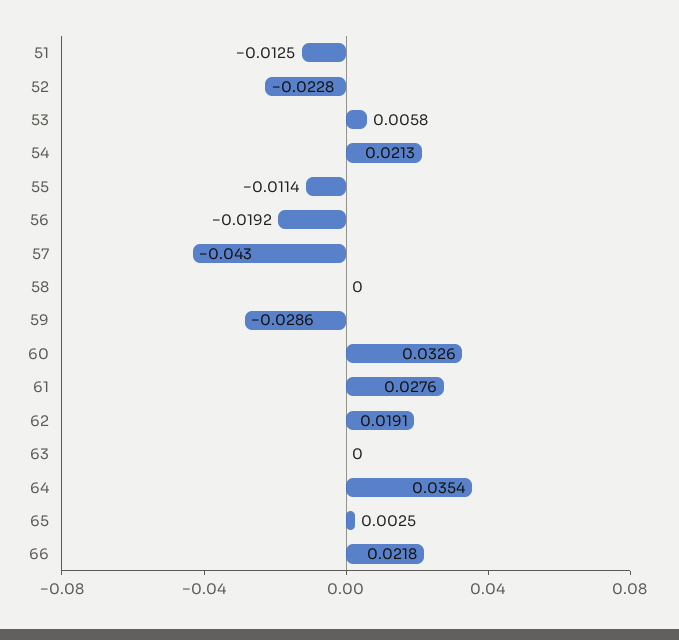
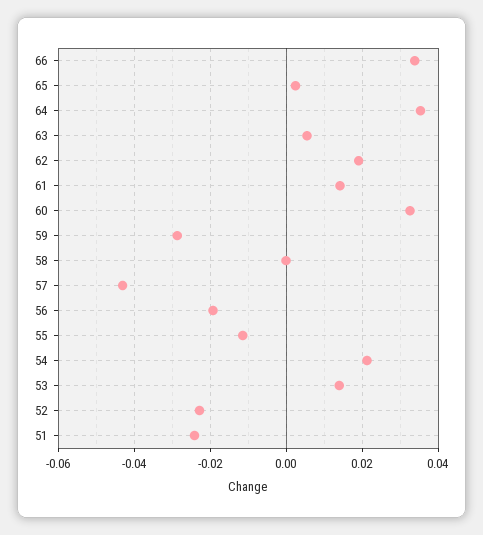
  {
-   "51": -0.0125,
+   "51": -0.024,
    "52": -0.0228,
-   "53": 0.0058,
+   "53": 0.014,
    "54": 0.0213,
    "55": -0.0114,
    "56": -0.0192,
    "57": -0.043,
    "58": 0,
    "59": -0.0286,
    "60": 0.0326,
-   "61": 0.0276,
+   "61": 0.014,
    "62": 0.0191,
-   "63": 0,
+   "63": 0.006,
    "64": 0.0354,
    "65": 0.0025,
-   "66": 0.0218
+   "66": 0.034
  }

